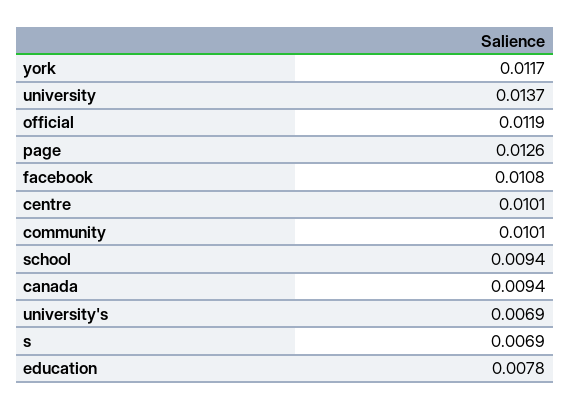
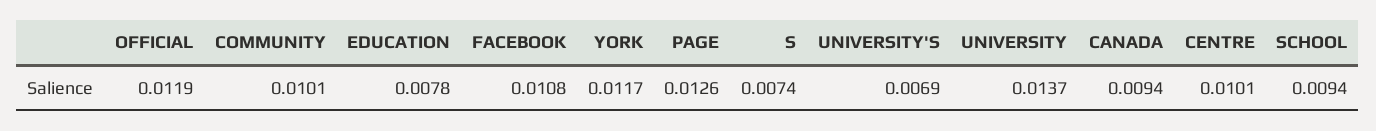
  {
    "york": 0.0117,
    "university": 0.0137,
    "official": 0.0119,
    "page": 0.0126,
    "facebook": 0.0108,
    "centre": 0.0101,
    "community": 0.0101,
    "school": 0.0094,
    "canada": 0.0094,
    "university's": 0.0069,
-   "s": 0.0069,
+   "s": 0.0074,
    "education": 0.0078
  }

